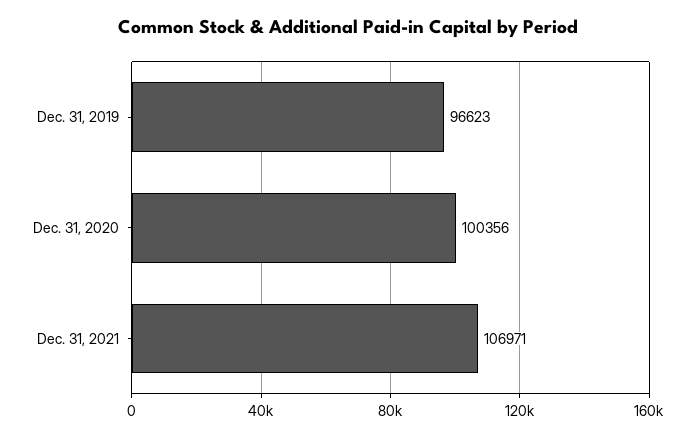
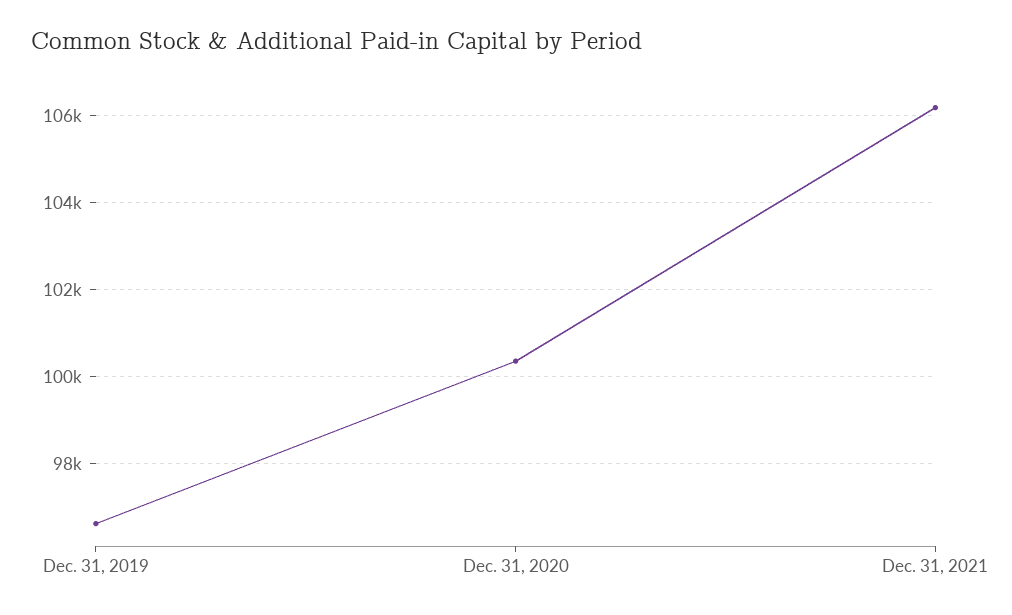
  {
    "Dec. 31, 2019": 96623,
    "Dec. 31, 2020": 100356,
-   "Dec. 31, 2021": 106971
+   "Dec. 31, 2021": 106200
  }

